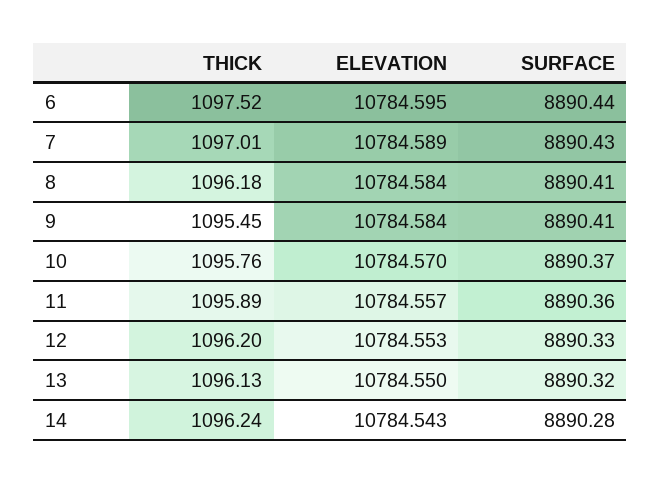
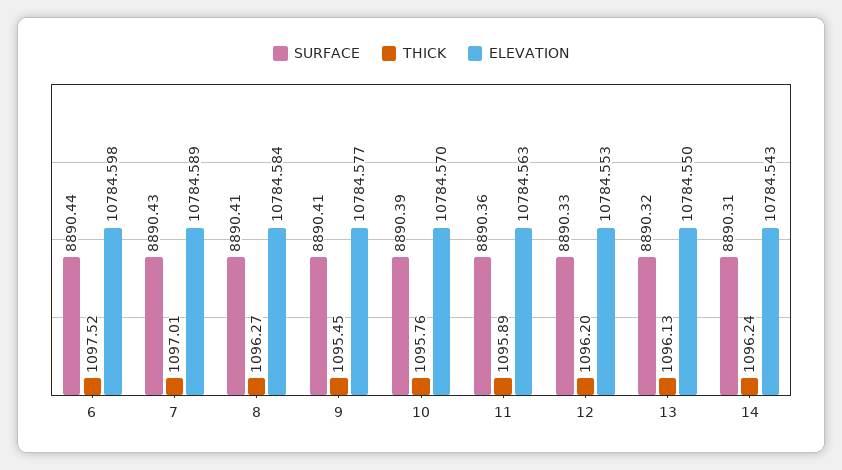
  {
    "THICK": {
      "6": 1097.52,
      "7": 1097.01,
-     "8": 1096.18,
+     "8": 1096.27,
      "9": 1095.45,
      "10": 1095.76,
      "11": 1095.89,
      "12": 1096.2,
      "13": 1096.13,
      "14": 1096.24
    },
    "ELEVATION": {
-     "6": 10784.595,
+     "6": 10784.598,
      "7": 10784.589,
      "8": 10784.584,
-     "9": 10784.584,
+     "9": 10784.577,
      "10": 10784.57,
-     "11": 10784.557,
+     "11": 10784.563,
      "12": 10784.553,
      "13": 10784.55,
      "14": 10784.543
    },
    "SURFACE": {
      "6": 8890.44,
      "7": 8890.43,
      "8": 8890.41,
      "9": 8890.41,
-     "10": 8890.37,
+     "10": 8890.39,
      "11": 8890.36,
      "12": 8890.33,
      "13": 8890.32,
-     "14": 8890.28
+     "14": 8890.31
    }
  }

